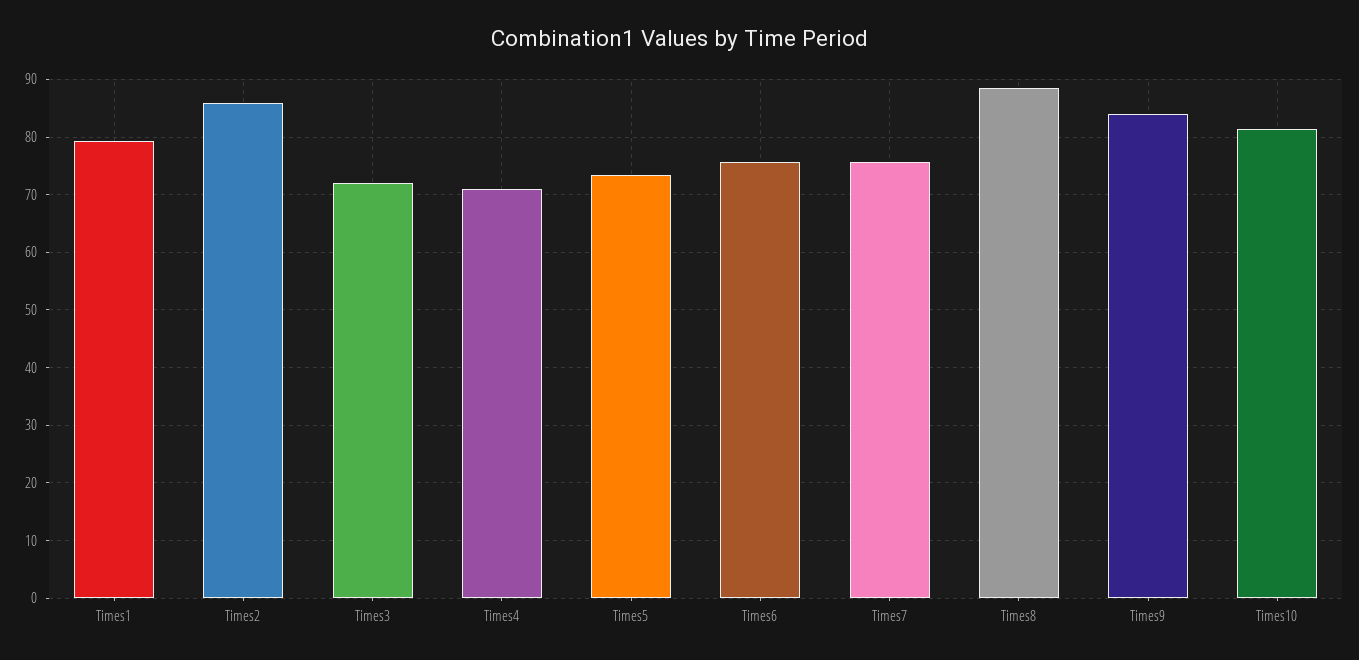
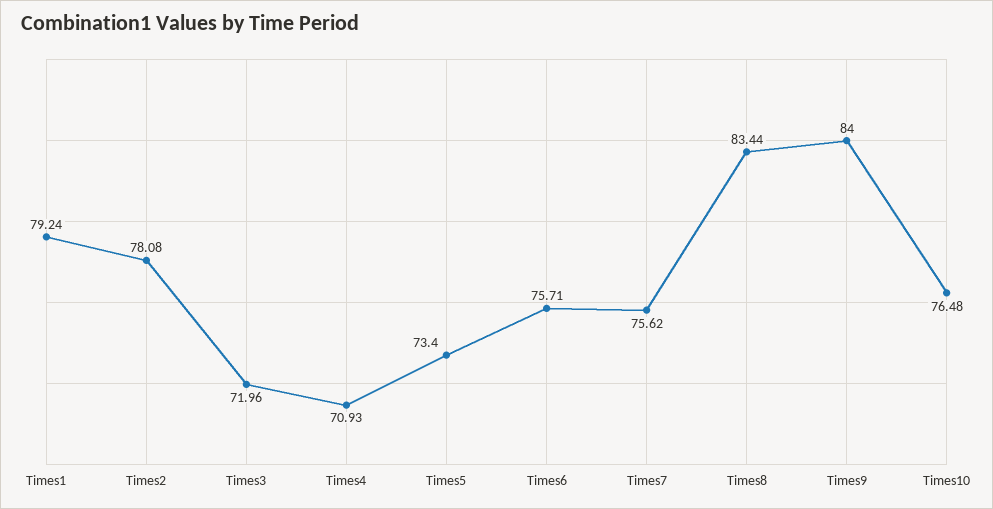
  {
    "Times1": 79.24,
-   "Times2": 86,
+   "Times2": 78.08,
    "Times3": 71.96,
    "Times4": 70.93,
    "Times5": 73.4,
    "Times6": 75.71,
    "Times7": 75.62,
-   "Times8": 88,
+   "Times8": 83.44,
    "Times9": 84,
-   "Times10": 82
+   "Times10": 76.48
  }

